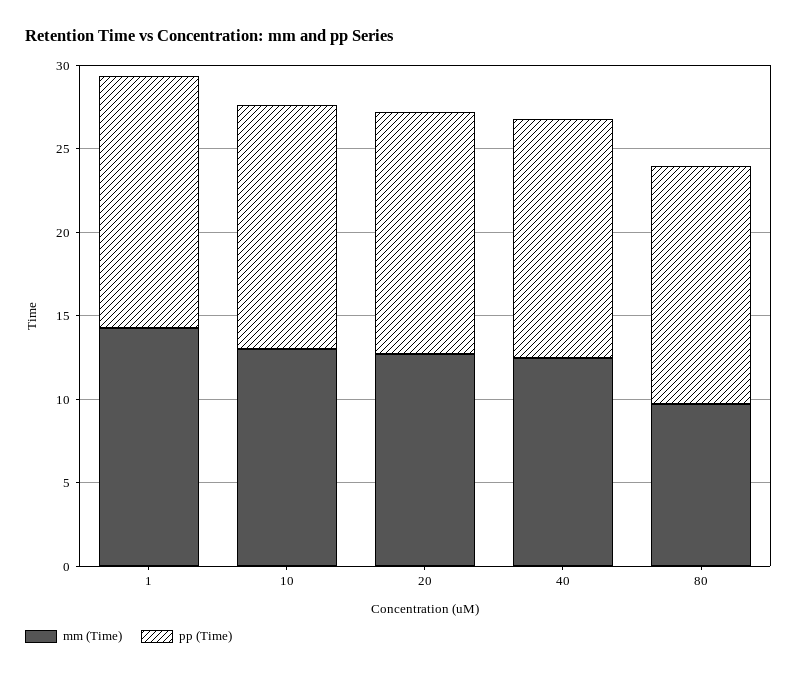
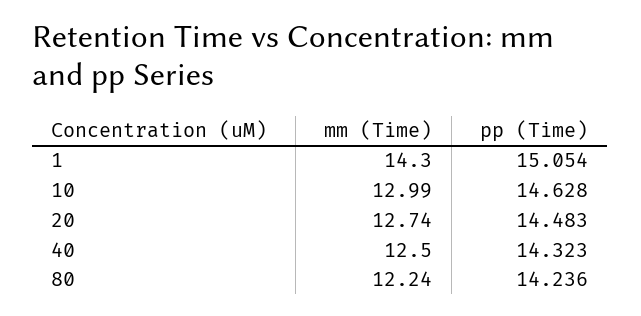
  {
    "mm (Time)": {
      "1": 14.3,
      "10": 12.99,
      "20": 12.74,
      "40": 12.5,
-     "80": 10
+     "80": 12.24
    },
    "pp (Time)": {
      "1": 15.054,
      "10": 14.628,
      "20": 14.483,
      "40": 14.323,
      "80": 14.236
    }
  }

